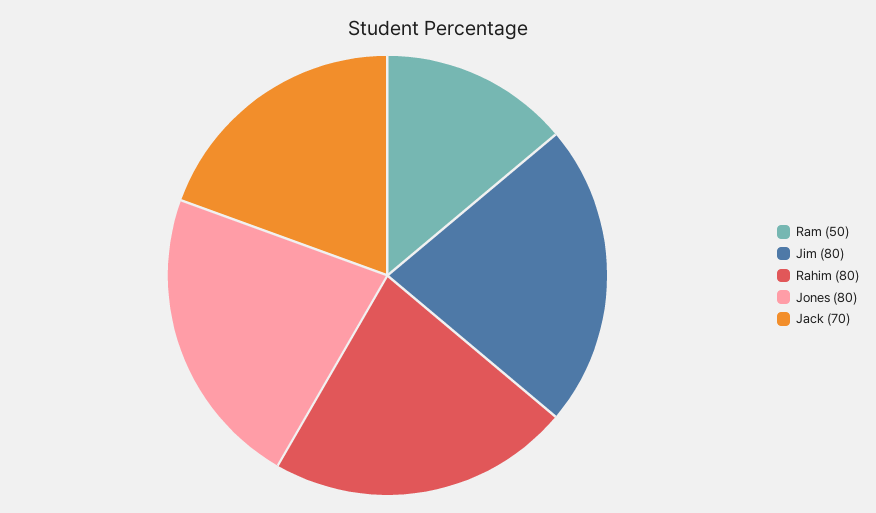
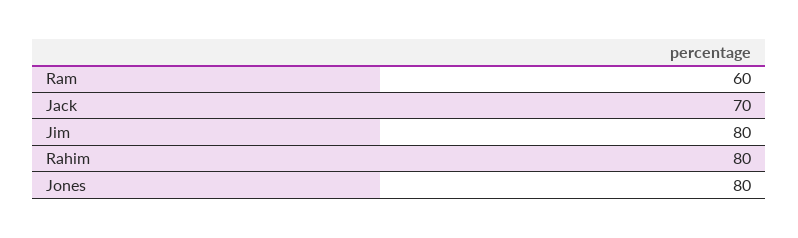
  {
-   "Ram": 50,
+   "Ram": 60,
    "Jim": 80,
    "Rahim": 80,
    "Jones": 80,
    "Jack": 70
  }

